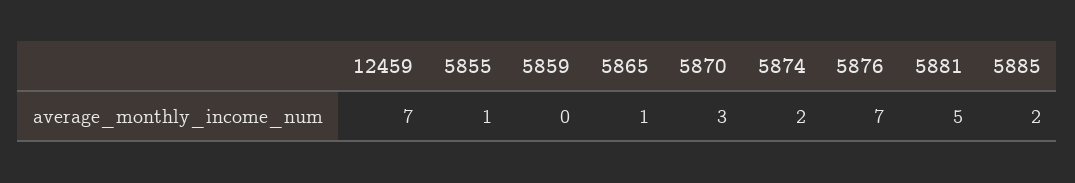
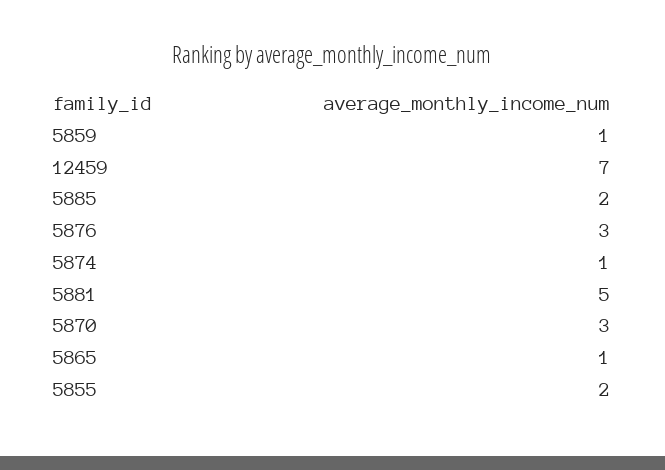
  {
    "12459": 7,
-   "5855": 1,
+   "5855": 2,
-   "5859": 0,
+   "5859": 1,
    "5865": 1,
    "5870": 3,
-   "5874": 2,
+   "5874": 1,
-   "5876": 7,
+   "5876": 3,
    "5881": 5,
    "5885": 2
  }

